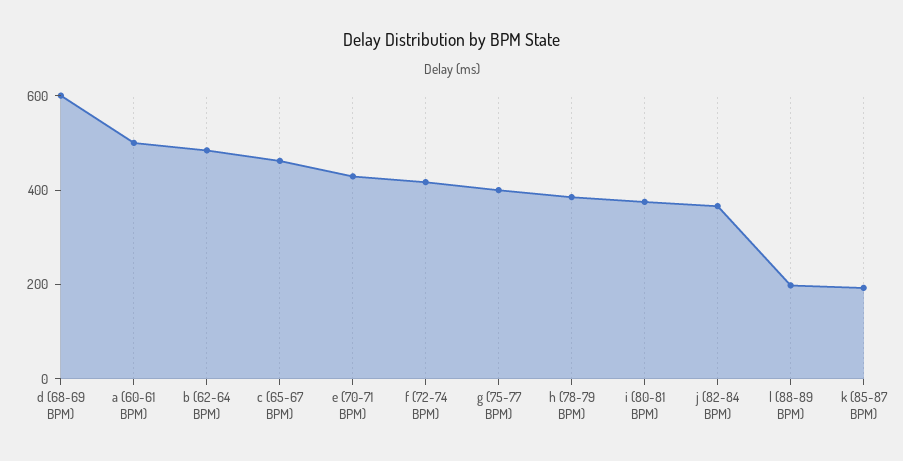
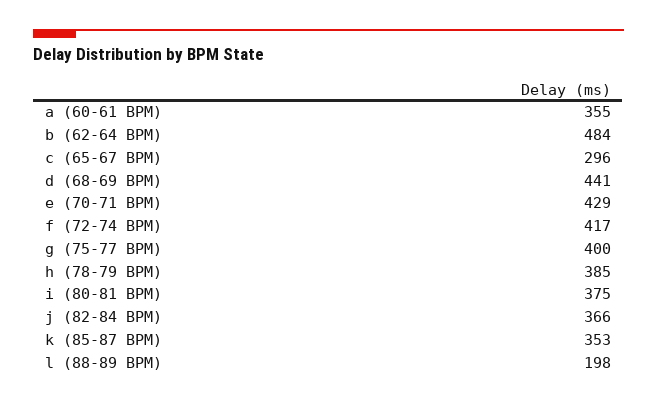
  {
-   "d (68-69 BPM)": 600,
+   "d (68-69 BPM)": 441,
-   "a (60-61 BPM)": 500,
+   "a (60-61 BPM)": 355,
    "b (62-64 BPM)": 484,
-   "c (65-67 BPM)": 450,
+   "c (65-67 BPM)": 296,
    "e (70-71 BPM)": 429,
    "f (72-74 BPM)": 417,
    "g (75-77 BPM)": 400,
    "h (78-79 BPM)": 385,
    "i (80-81 BPM)": 375,
    "j (82-84 BPM)": 366,
    "l (88-89 BPM)": 198,
-   "k (85-87 BPM)": 200
+   "k (85-87 BPM)": 353
  }

